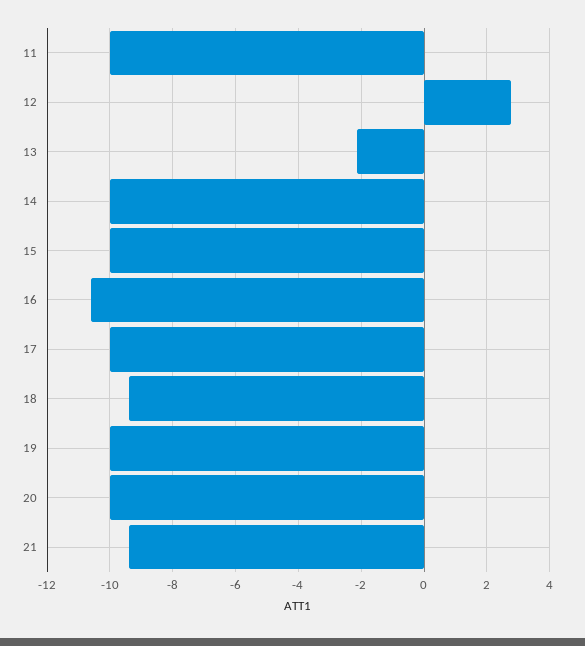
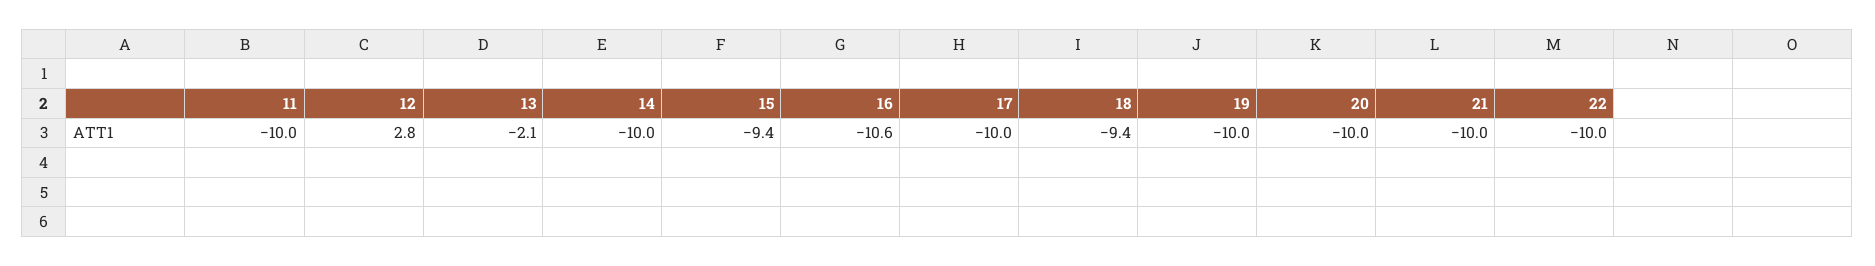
  {
    "11": -10,
    "12": 2.8,
    "13": -2.1,
    "14": -10,
-   "15": -10,
+   "15": -9.4,
    "16": -10.6,
    "17": -10,
    "18": -9.4,
    "19": -10,
    "20": -10,
-   "21": -9.4
+   "21": -10,
+   "22": -10
  }

